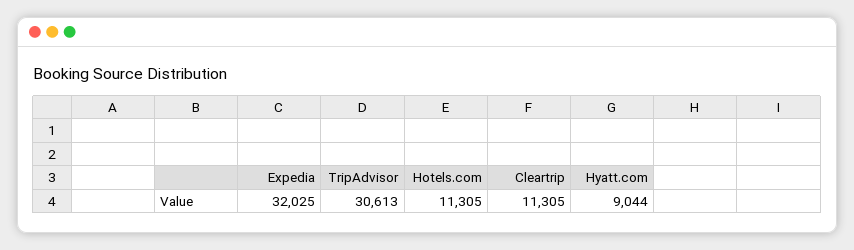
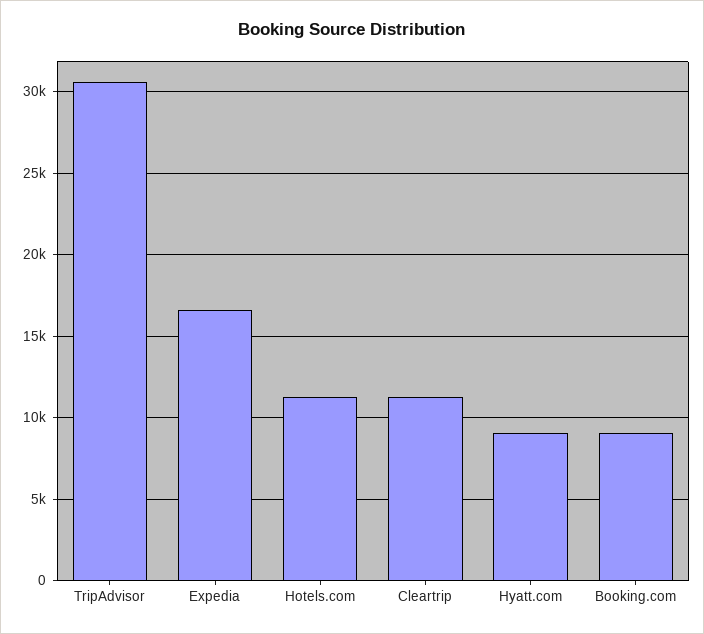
  {
-   "Expedia": 32025,
+   "Expedia": 16500,
    "TripAdvisor": 30613,
    "Hotels.com": 11305,
    "Cleartrip": 11305,
-   "Hyatt.com": 9044
+   "Hyatt.com": 9044,
+   "Booking.com": 9000
  }

